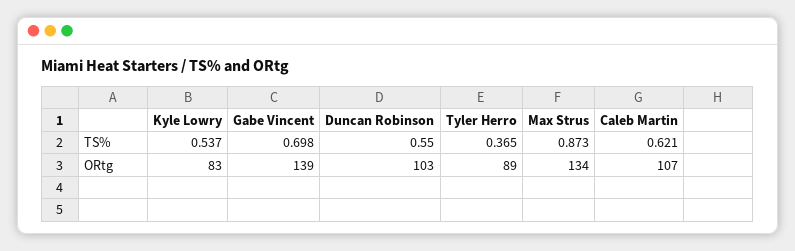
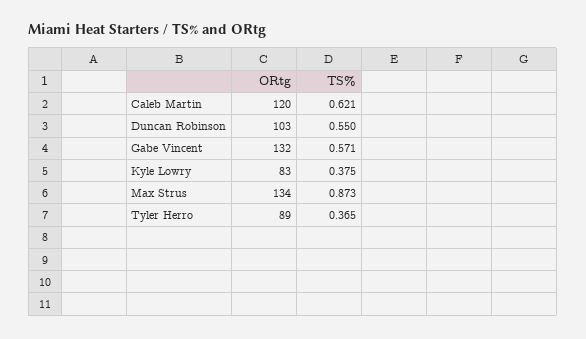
  {
    "Kyle Lowry": {
-     "TS%": 0.537,
+     "TS%": 0.375,
      "ORtg": 83
    },
    "Gabe Vincent": {
-     "TS%": 0.698,
+     "TS%": 0.571,
-     "ORtg": 139
+     "ORtg": 132
    },
    "Duncan Robinson": {
      "TS%": 0.55,
      "ORtg": 103
    },
    "Tyler Herro": {
      "TS%": 0.365,
      "ORtg": 89
    },
    "Max Strus": {
      "TS%": 0.873,
      "ORtg": 134
    },
    "Caleb Martin": {
      "TS%": 0.621,
-     "ORtg": 107
+     "ORtg": 120
    }
  }

